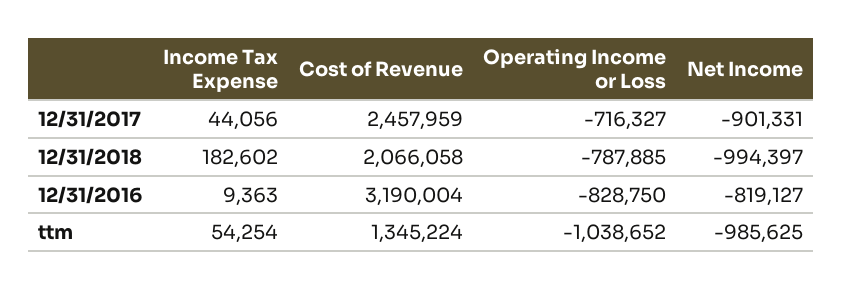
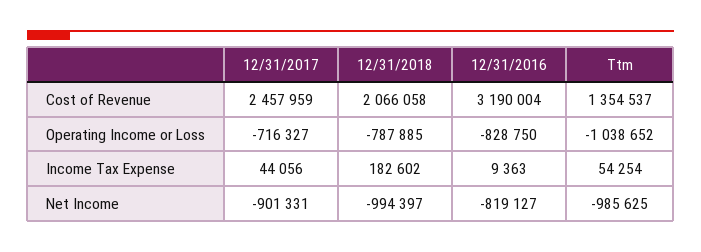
  {
    "Income Tax Expense": {
      "12/31/2017": 44056,
      "12/31/2018": 182602,
      "12/31/2016": 9363,
      "ttm": 54254
    },
    "Cost of Revenue": {
      "12/31/2017": 2457959,
      "12/31/2018": 2066058,
      "12/31/2016": 3190004,
-     "ttm": 1345224
+     "ttm": 1354537
    },
    "Operating Income or Loss": {
      "12/31/2017": -716327,
      "12/31/2018": -787885,
      "12/31/2016": -828750,
      "ttm": -1038652
    },
    "Net Income": {
      "12/31/2017": -901331,
      "12/31/2018": -994397,
      "12/31/2016": -819127,
      "ttm": -985625
    }
  }

